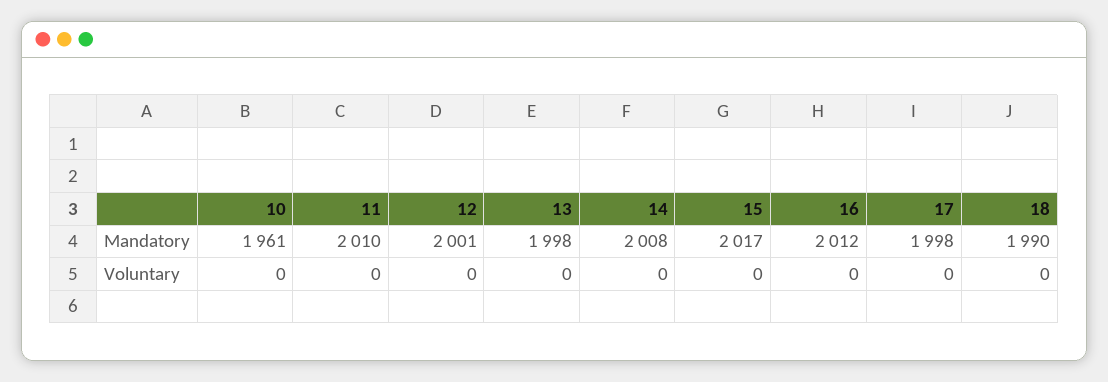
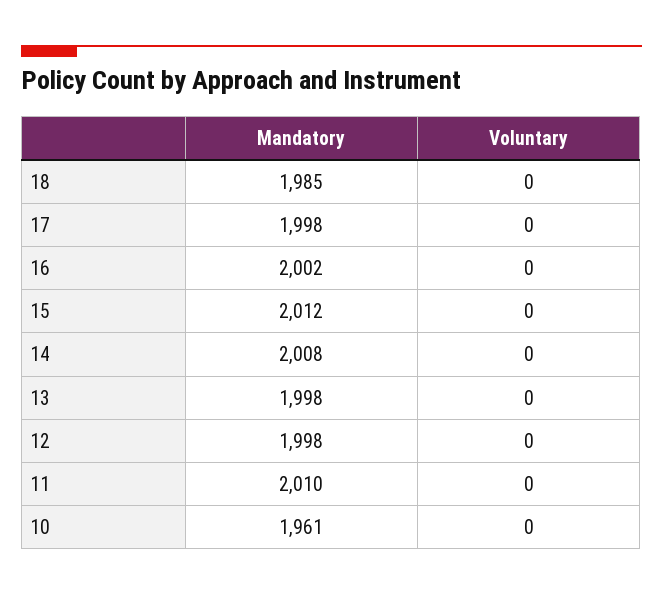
  {
    "10": {
      "Mandatory": 1961,
      "Voluntary": 0
    },
    "11": {
      "Mandatory": 2010,
      "Voluntary": 0
    },
    "12": {
-     "Mandatory": 2001,
+     "Mandatory": 1998,
      "Voluntary": 0
    },
    "13": {
      "Mandatory": 1998,
      "Voluntary": 0
    },
    "14": {
      "Mandatory": 2008,
      "Voluntary": 0
    },
    "15": {
-     "Mandatory": 2017,
+     "Mandatory": 2012,
      "Voluntary": 0
    },
    "16": {
-     "Mandatory": 2012,
+     "Mandatory": 2002,
      "Voluntary": 0
    },
    "17": {
      "Mandatory": 1998,
      "Voluntary": 0
    },
    "18": {
-     "Mandatory": 1990,
+     "Mandatory": 1985,
      "Voluntary": 0
    }
  }

